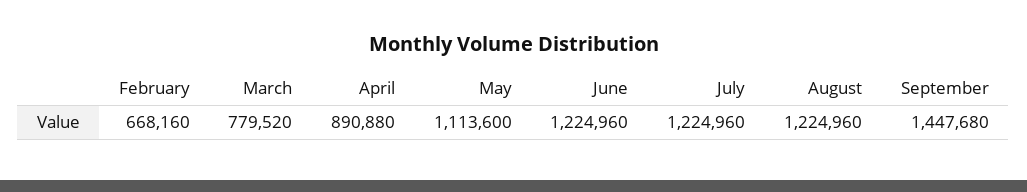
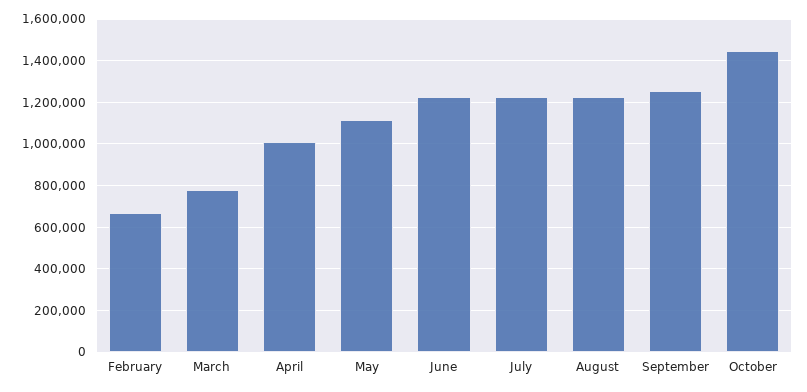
  {
    "February": 668160,
    "March": 779520,
-   "April": 890880,
+   "April": 1000000,
    "May": 1113600,
    "June": 1224960,
    "July": 1224960,
    "August": 1224960,
-   "September": 1447680
+   "September": 1250000,
+   "October": 1450000
  }

